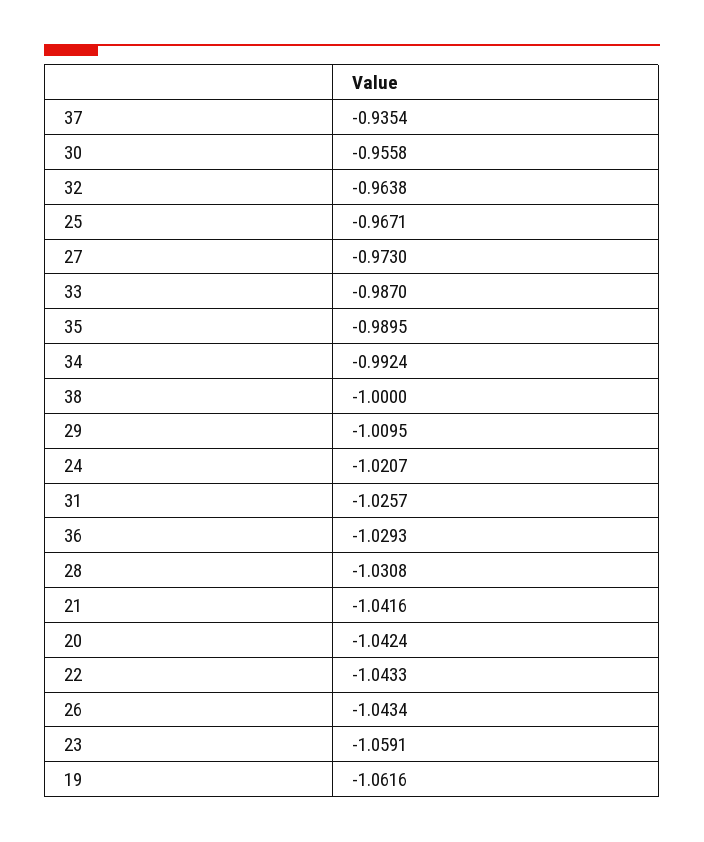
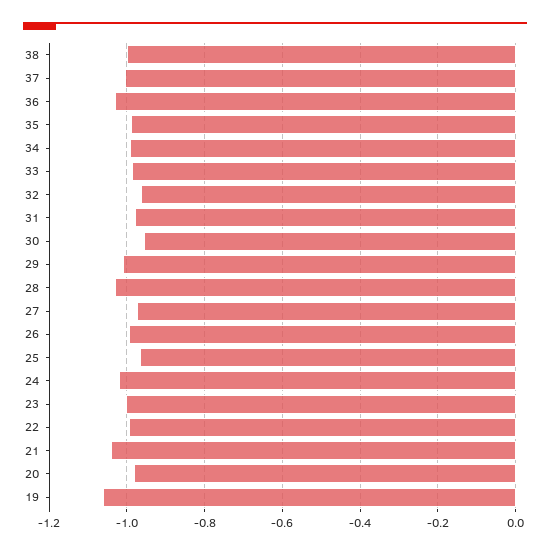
  {
-   "37": -0.9354,
+   "37": -1,
    "30": -0.9558,
    "32": -0.9638,
    "25": -0.9671,
    "27": -0.973,
    "33": -0.987,
    "35": -0.9895,
    "34": -0.9924,
    "38": -1,
    "29": -1.0095,
    "24": -1.0207,
-   "31": -1.0257,
+   "31": -0.98,
    "36": -1.0293,
    "28": -1.0308,
    "21": -1.0416,
-   "20": -1.0424,
+   "20": -0.98,
-   "22": -1.0433,
+   "22": -1,
-   "26": -1.0434,
+   "26": -1,
-   "23": -1.0591,
+   "23": -1,
    "19": -1.0616
  }

